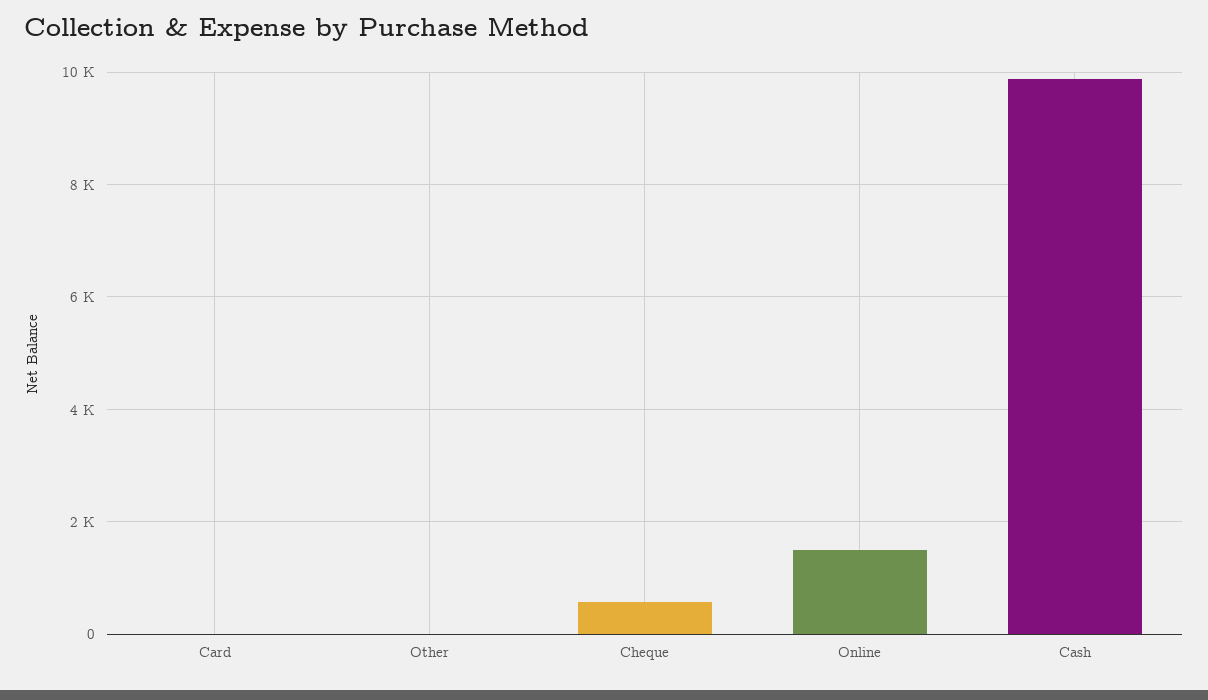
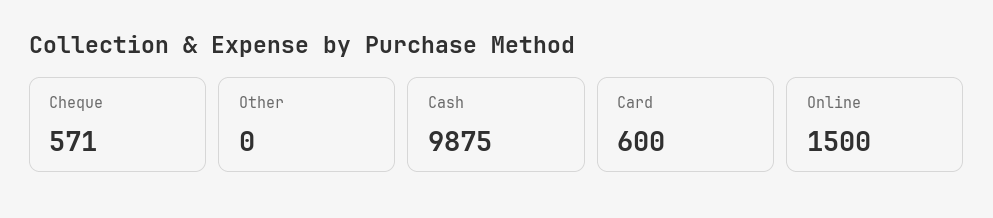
  {
-   "Card": 0,
+   "Card": 600,
    "Other": 0,
    "Cheque": 571,
    "Online": 1500,
    "Cash": 9875
  }

